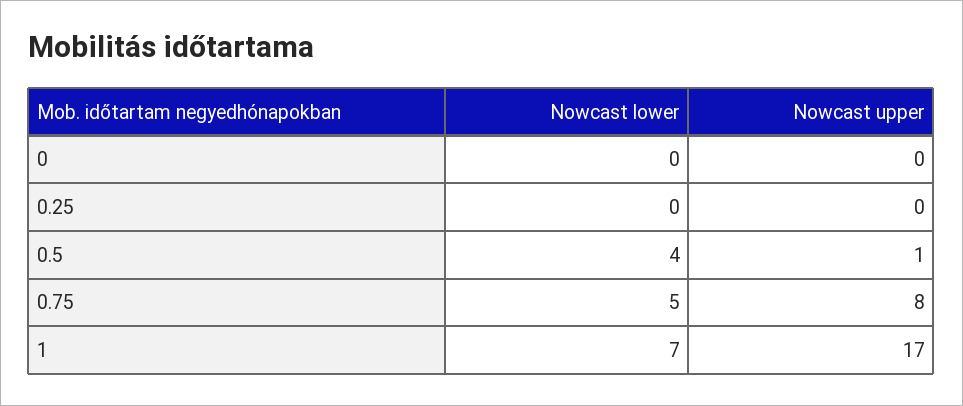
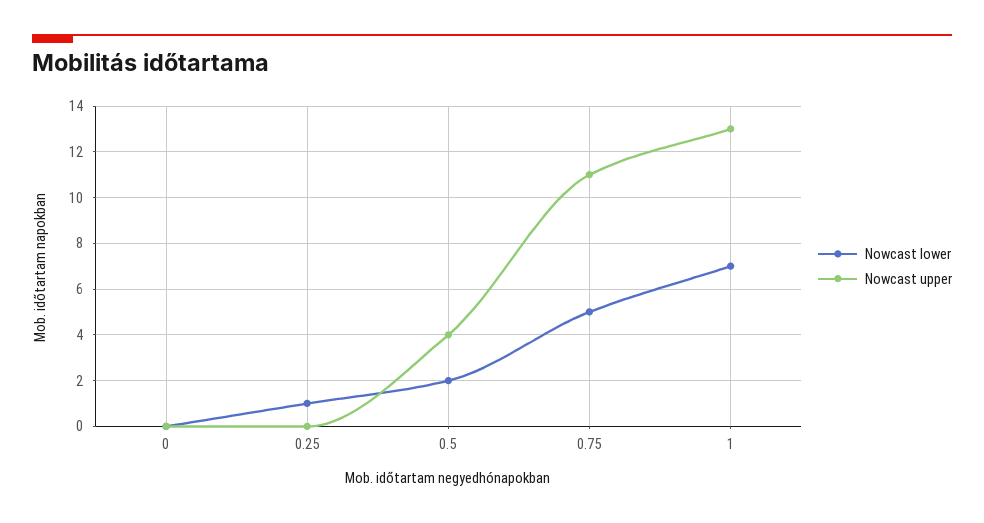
  {
    "Nowcast lower": {
      "0": 0,
-     "0.25": 0,
+     "0.25": 1,
-     "0.5": 4,
+     "0.5": 2,
      "0.75": 5,
      "1": 7
    },
    "Nowcast upper": {
      "0": 0,
      "0.25": 0,
-     "0.5": 1,
+     "0.5": 4,
-     "0.75": 8,
+     "0.75": 11,
-     "1": 17
+     "1": 13
    }
  }

